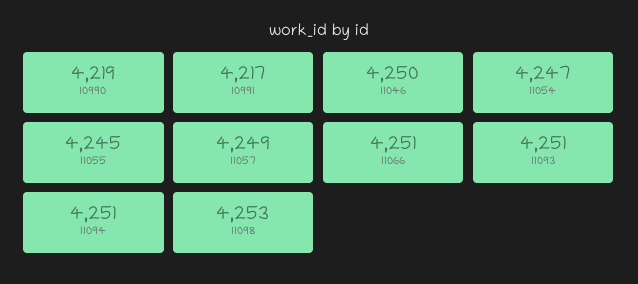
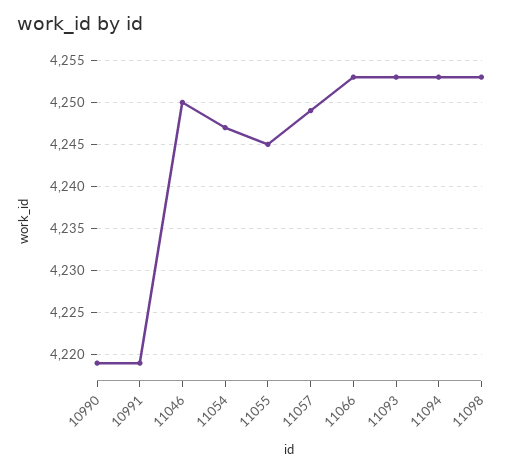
  {
    "10990": 4219,
-   "10991": 4217,
+   "10991": 4219,
    "11046": 4250,
    "11054": 4247,
    "11055": 4245,
    "11057": 4249,
-   "11066": 4251,
+   "11066": 4253,
-   "11093": 4251,
+   "11093": 4253,
-   "11094": 4251,
+   "11094": 4253,
    "11098": 4253
  }

